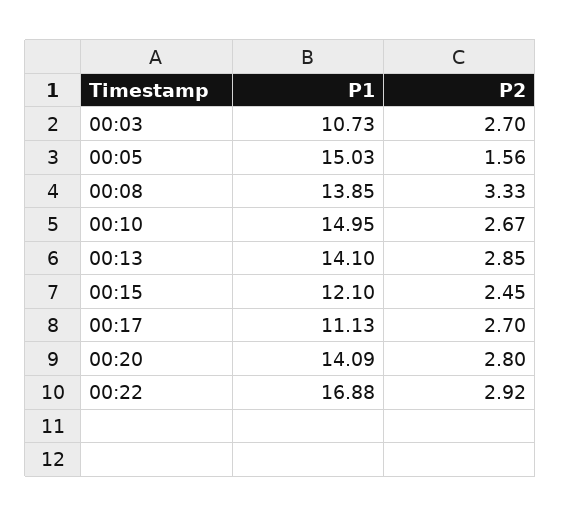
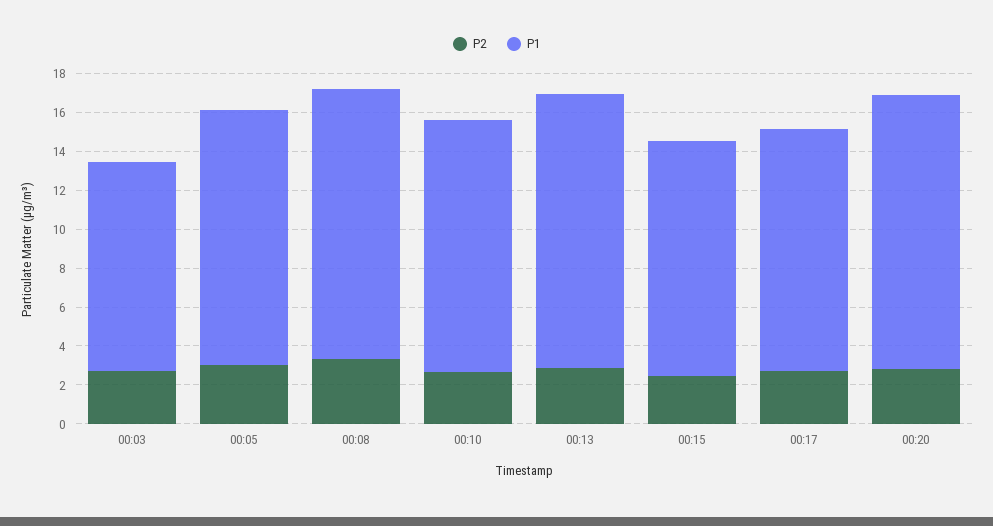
  {
    "P1": {
      "00:03": 10.73,
-     "00:05": 15.03,
+     "00:05": 13,
      "00:08": 13.85,
-     "00:10": 14.95,
+     "00:10": 13,
      "00:13": 14.1,
      "00:15": 12.1,
-     "00:17": 11.13,
+     "00:17": 12.5,
-     "00:20": 14.09,
+     "00:20": 14.09
-     "00:22": 16.88
    },
    "P2": {
      "00:03": 2.7,
-     "00:05": 1.56,
+     "00:05": 3,
      "00:08": 3.33,
      "00:10": 2.67,
      "00:13": 2.85,
      "00:15": 2.45,
      "00:17": 2.7,
-     "00:20": 2.8,
+     "00:20": 2.8
-     "00:22": 2.92
    }
  }

